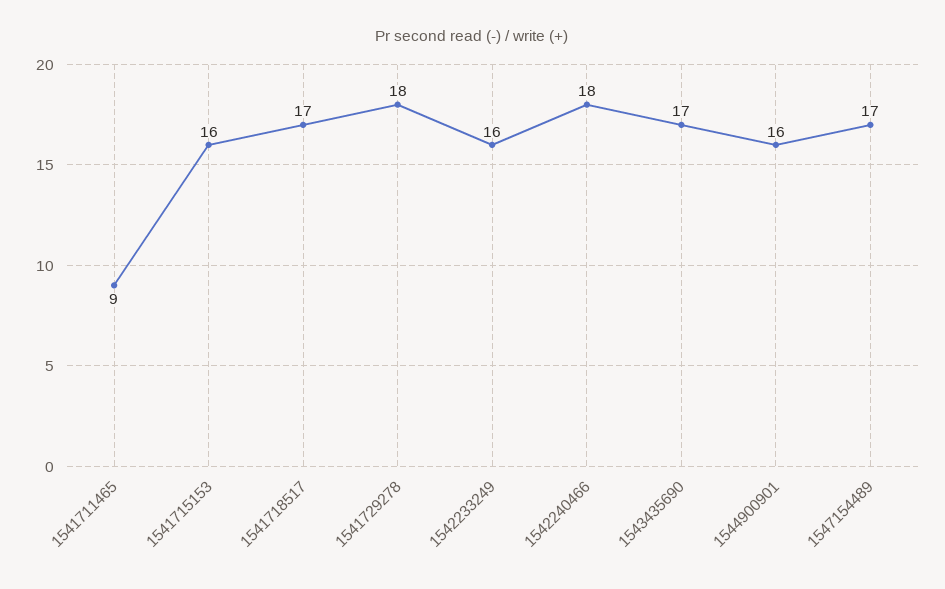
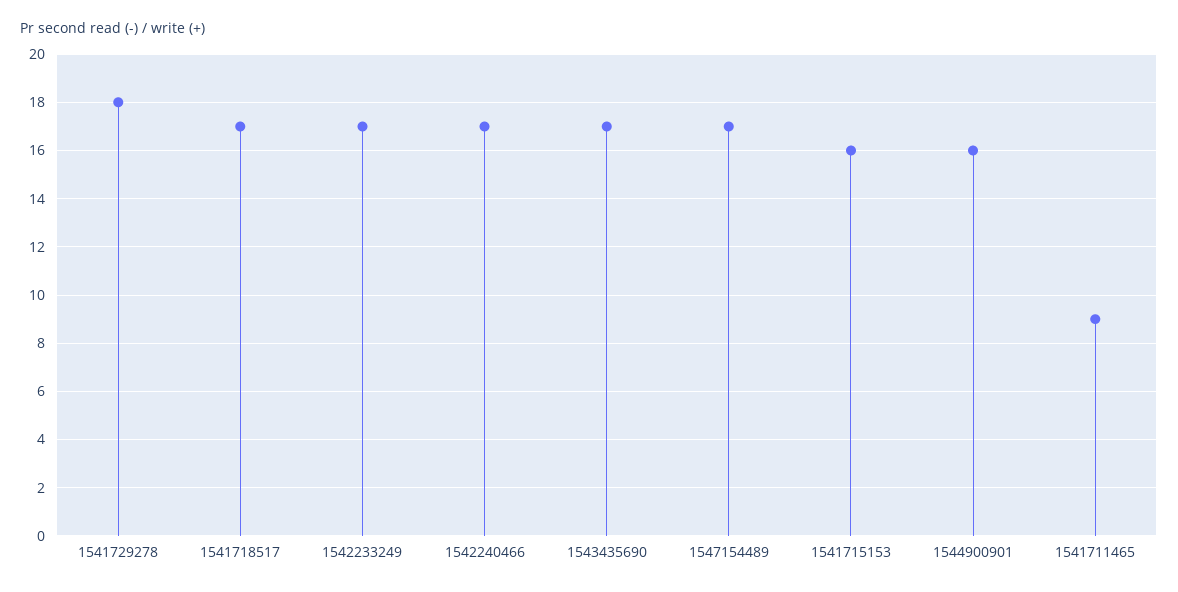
  {
    "1541711465": 9,
    "1541715153": 16,
    "1541718517": 17,
    "1541729278": 18,
-   "1542233249": 16,
+   "1542233249": 17,
-   "1542240466": 18,
+   "1542240466": 17,
    "1543435690": 17,
    "1544900901": 16,
    "1547154489": 17
  }

